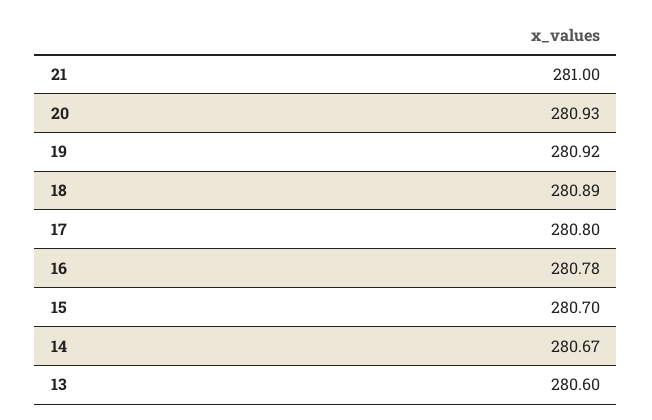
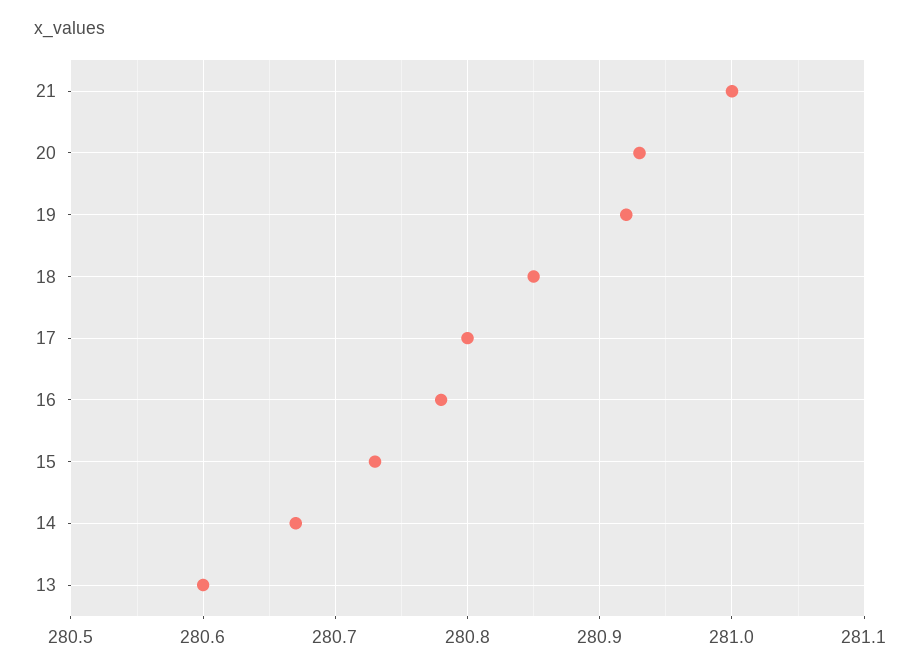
  {
    "21": 281,
    "20": 280.93,
    "19": 280.92,
-   "18": 280.89,
+   "18": 280.85,
    "17": 280.8,
    "16": 280.78,
-   "15": 280.7,
+   "15": 280.73,
    "14": 280.67,
    "13": 280.6
  }

